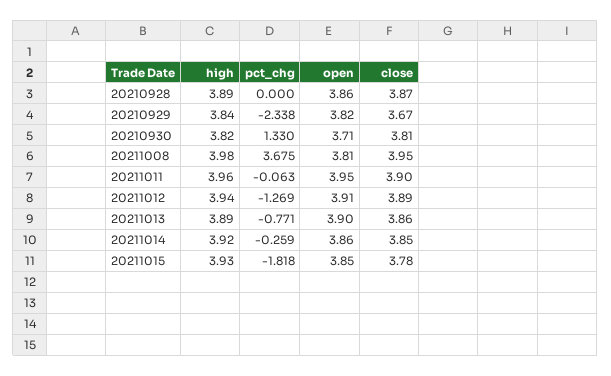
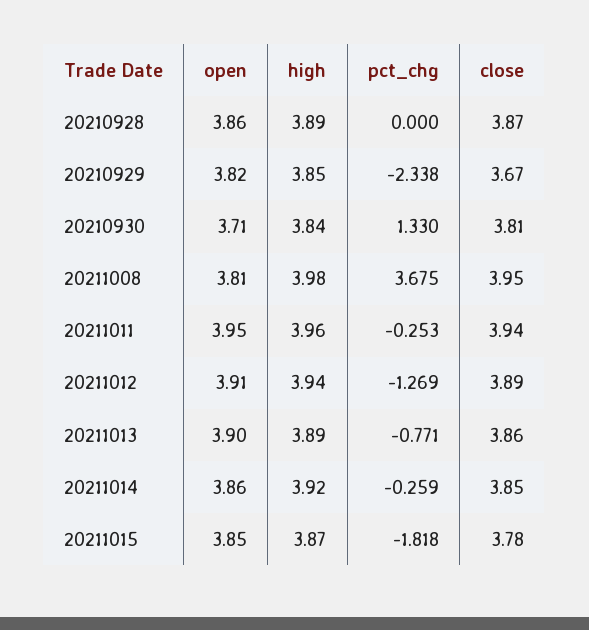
  {
    "high": {
      "20210928": 3.89,
-     "20210929": 3.84,
+     "20210929": 3.85,
-     "20210930": 3.82,
+     "20210930": 3.84,
      "20211008": 3.98,
      "20211011": 3.96,
      "20211012": 3.94,
      "20211013": 3.89,
      "20211014": 3.92,
-     "20211015": 3.93
+     "20211015": 3.87
    },
    "pct_chg": {
      "20210928": 0,
      "20210929": -2.338,
      "20210930": 1.33,
      "20211008": 3.675,
-     "20211011": -0.063,
+     "20211011": -0.253,
      "20211012": -1.269,
      "20211013": -0.771,
      "20211014": -0.259,
      "20211015": -1.818
    },
    "open": {
      "20210928": 3.86,
      "20210929": 3.82,
      "20210930": 3.71,
      "20211008": 3.81,
      "20211011": 3.95,
      "20211012": 3.91,
      "20211013": 3.9,
      "20211014": 3.86,
      "20211015": 3.85
    },
    "close": {
      "20210928": 3.87,
      "20210929": 3.67,
      "20210930": 3.81,
      "20211008": 3.95,
-     "20211011": 3.9,
+     "20211011": 3.94,
      "20211012": 3.89,
      "20211013": 3.86,
      "20211014": 3.85,
      "20211015": 3.78
    }
  }

